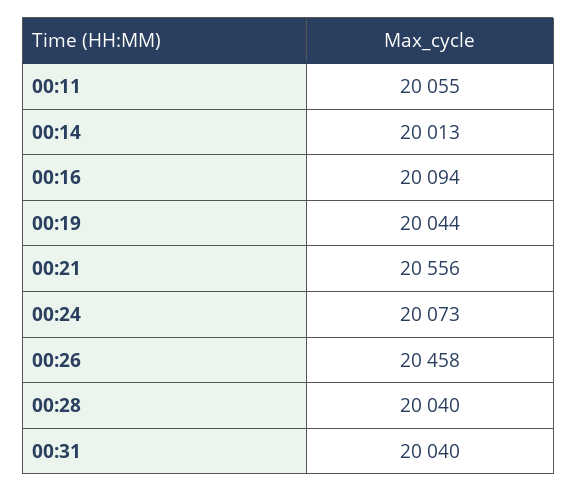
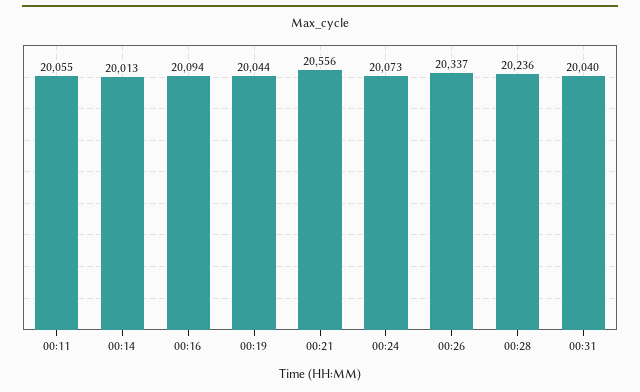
  {
    "00:11": 20055,
    "00:14": 20013,
    "00:16": 20094,
    "00:19": 20044,
    "00:21": 20556,
    "00:24": 20073,
-   "00:26": 20458,
+   "00:26": 20337,
-   "00:28": 20040,
+   "00:28": 20236,
    "00:31": 20040
  }

